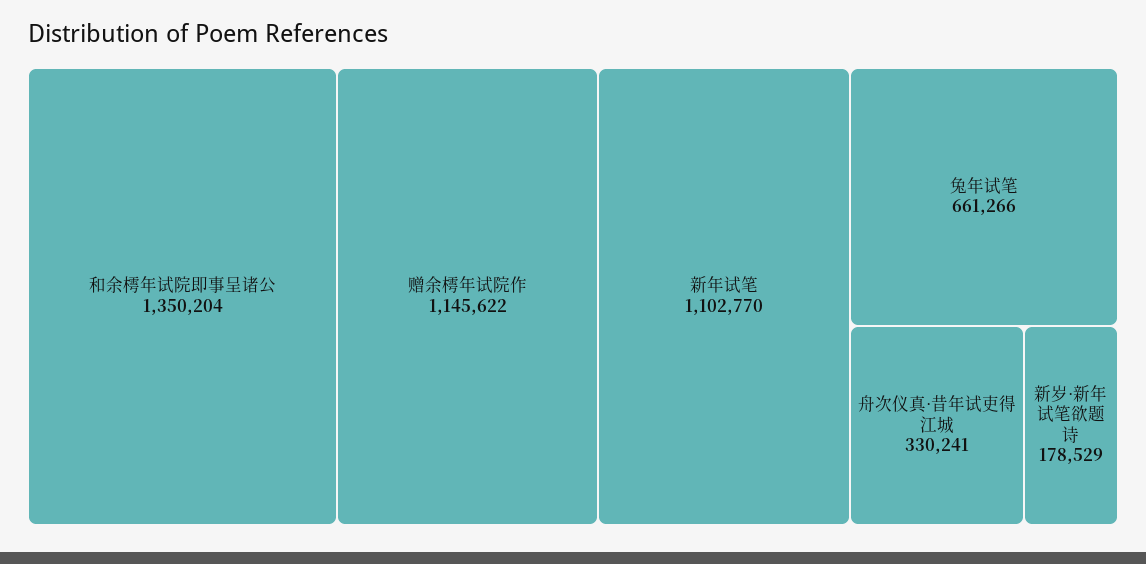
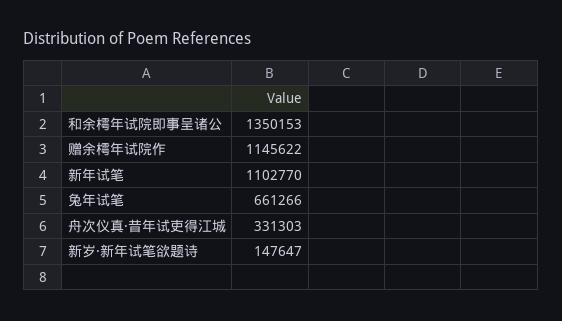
  {
-   "和余樗年试院即事呈诸公": 1350204,
+   "和余樗年试院即事呈诸公": 1350153,
    "赠余樗年试院作": 1145622,
    "新年试笔": 1102770,
    "兔年试笔": 661266,
-   "舟次仪真·昔年试吏得江城": 330241,
+   "舟次仪真·昔年试吏得江城": 331303,
-   "新岁·新年试笔欲题诗": 178529
+   "新岁·新年试笔欲题诗": 147647
  }

